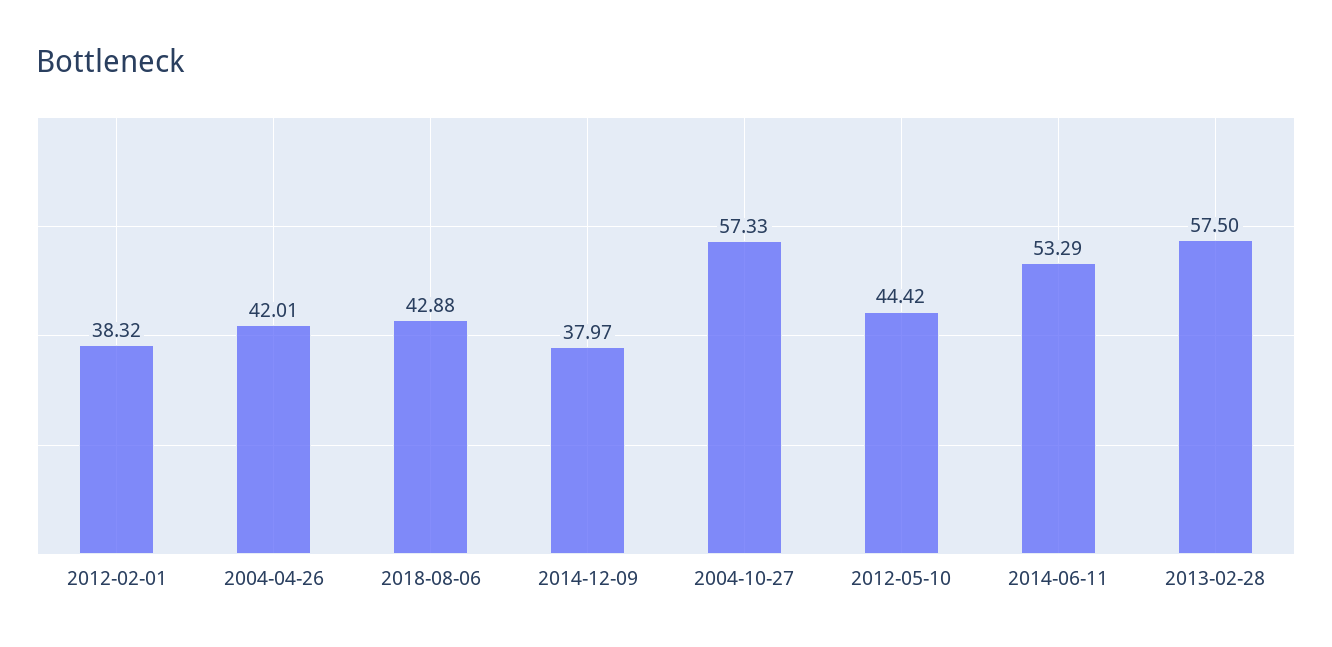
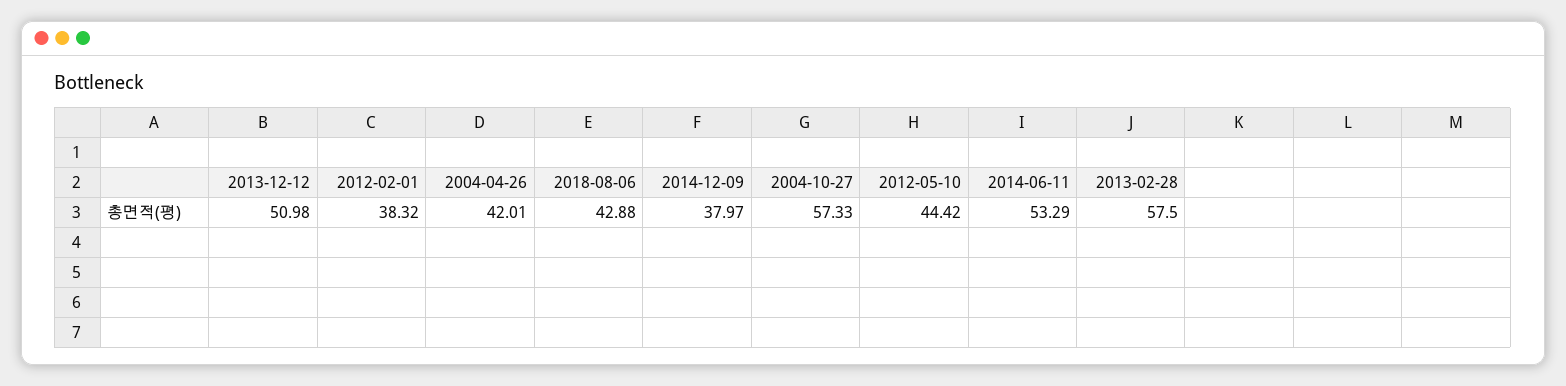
  {
    "2012-02-01": 38.32,
    "2004-04-26": 42.01,
    "2018-08-06": 42.88,
    "2014-12-09": 37.97,
    "2004-10-27": 57.33,
    "2012-05-10": 44.42,
    "2014-06-11": 53.29,
-   "2013-02-28": 57.5
+   "2013-02-28": 57.5,
+   "2013-12-12": 50.98
  }

